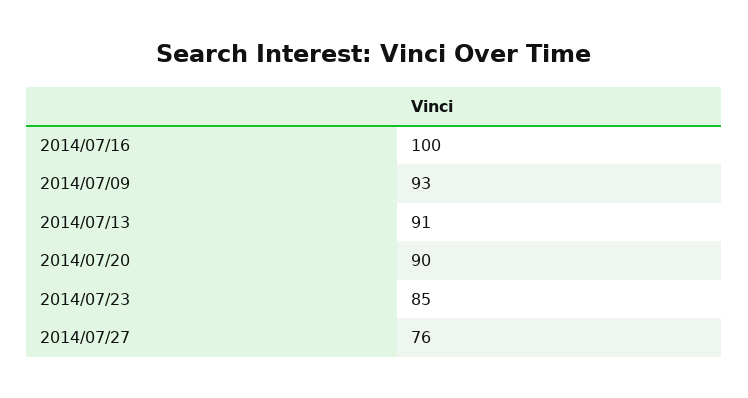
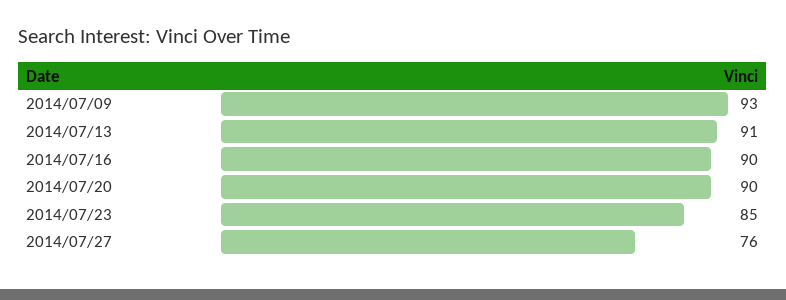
  {
-   "2014/07/16": 100,
+   "2014/07/16": 90,
    "2014/07/09": 93,
    "2014/07/13": 91,
    "2014/07/20": 90,
    "2014/07/23": 85,
    "2014/07/27": 76
  }

